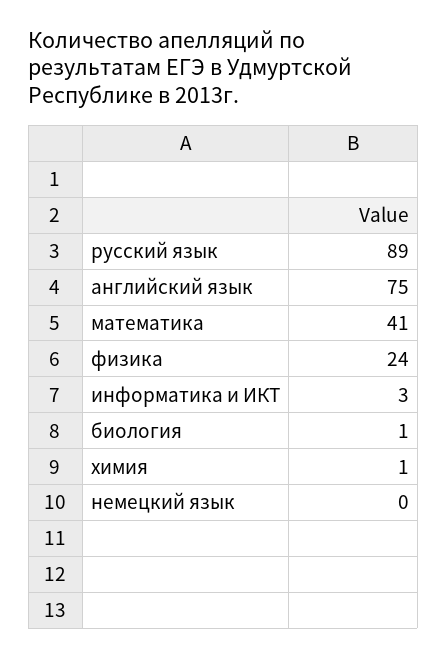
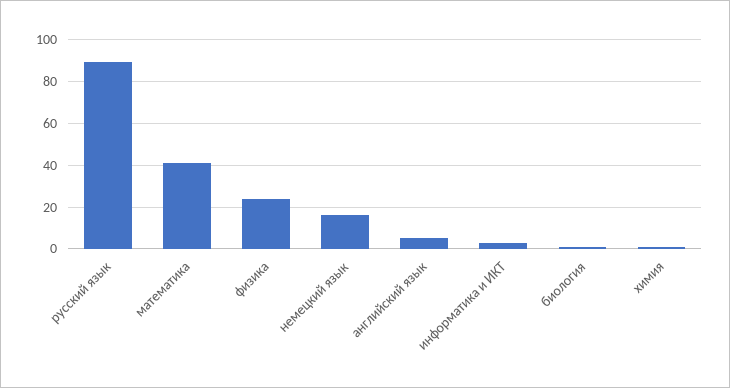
  {
    "русский язык": 89,
-   "английский язык": 75,
+   "английский язык": 5,
    "математика": 41,
    "физика": 24,
    "информатика и ИКТ": 3,
    "биология": 1,
    "химия": 1,
-   "немецкий язык": 0
+   "немецкий язык": 15
  }

